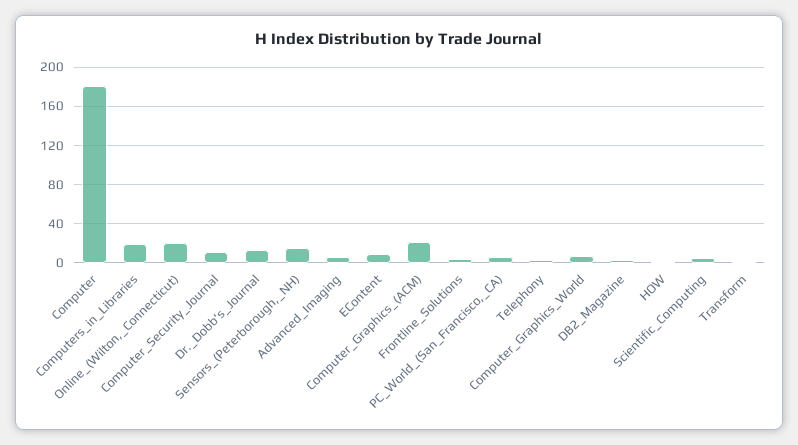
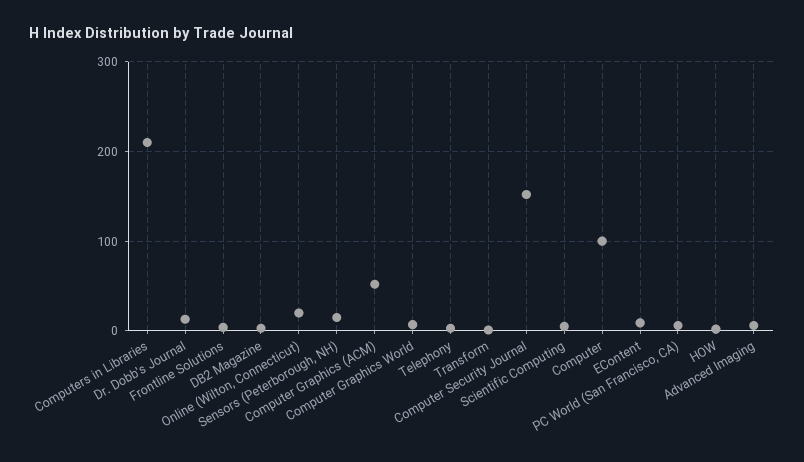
  {
-   "Computer": 180,
+   "Computer": 100,
-   "Computers_in_Libraries": 20,
+   "Computers_in_Libraries": 210,
    "Online_(Wilton,_Connecticut)": 20,
-   "Computer_Security_Journal": 10,
+   "Computer_Security_Journal": 150,
    "Dr._Dobb's_Journal": 10,
    "Sensors_(Peterborough,_NH)": 20,
    "Advanced_Imaging": 10,
    "EContent": 10,
-   "Computer_Graphics_(ACM)": 20,
+   "Computer_Graphics_(ACM)": 50,
    "Frontline_Solutions": 0,
    "PC_World_(San_Francisco,_CA)": 10,
    "Telephony": 0,
    "Computer_Graphics_World": 10,
    "DB2_Magazine": 0,
    "HOW": 0,
    "Scientific_Computing": 10,
    "Transform": 0
  }

